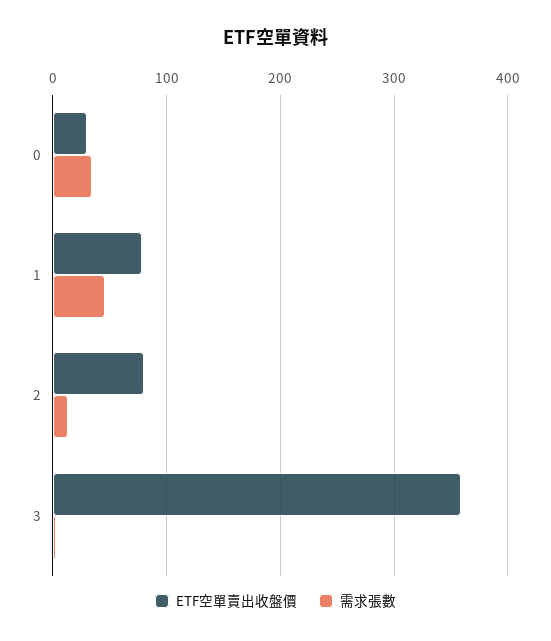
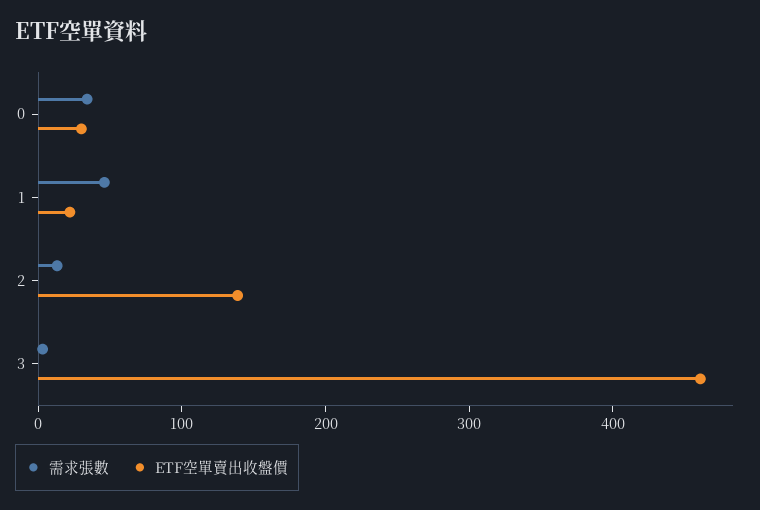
  {
    "ETF空單賣出收盤價": {
      "0": 30,
-     "1": 80,
+     "1": 20,
-     "2": 80,
+     "2": 140,
-     "3": 360
+     "3": 460
    },
    "需求張數": {
      "0": 30,
      "1": 50,
      "2": 10,
      "3": 0
    }
  }

